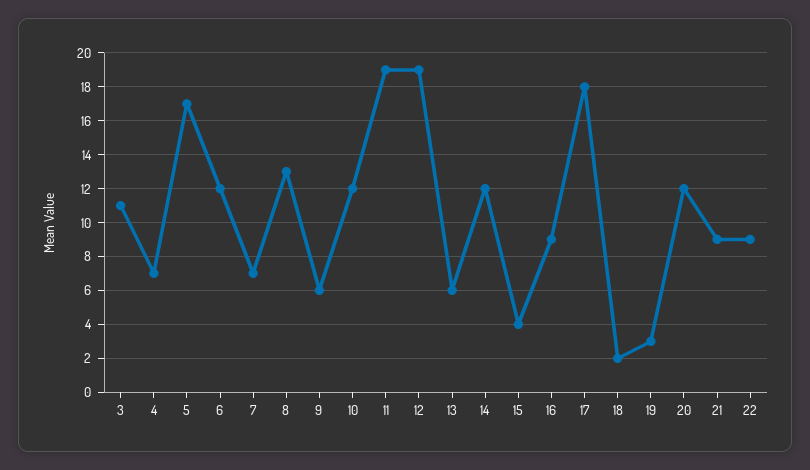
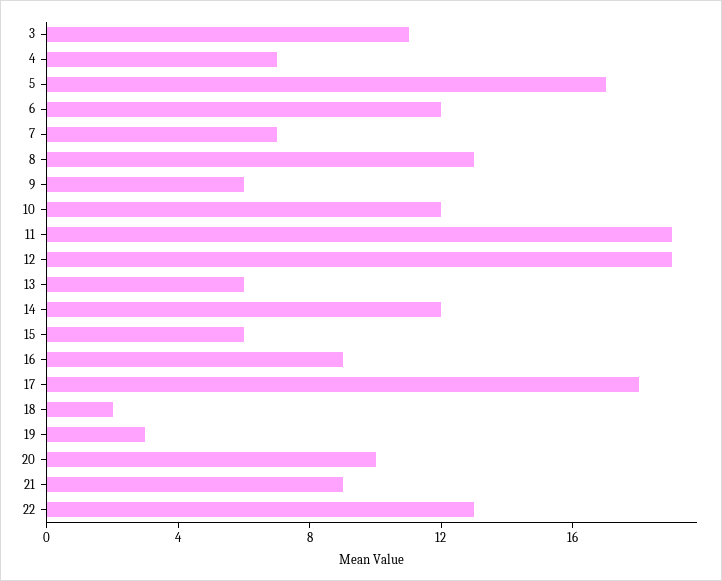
  {
    "3": 11,
    "4": 7,
    "5": 17,
    "6": 12,
    "7": 7,
    "8": 13,
    "9": 6,
    "10": 12,
    "11": 19,
    "12": 19,
    "13": 6,
    "14": 12,
-   "15": 4,
+   "15": 6,
    "16": 9,
    "17": 18,
    "18": 2,
    "19": 3,
-   "20": 12,
+   "20": 10,
    "21": 9,
-   "22": 9
+   "22": 13
  }

